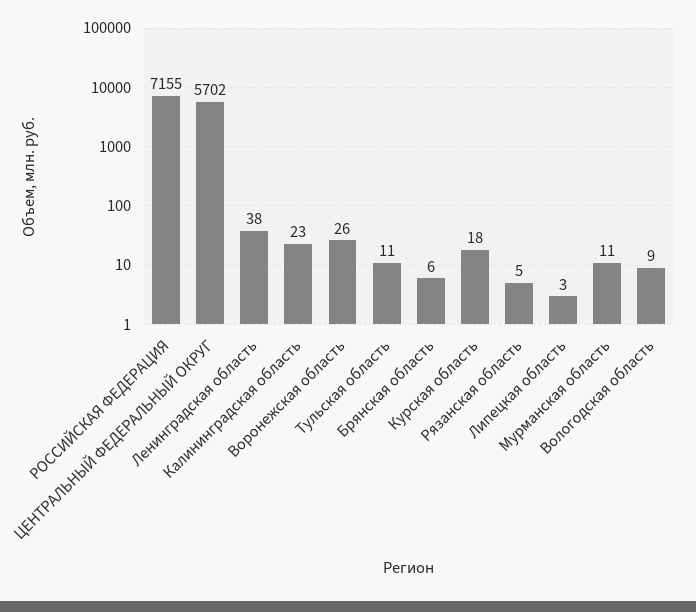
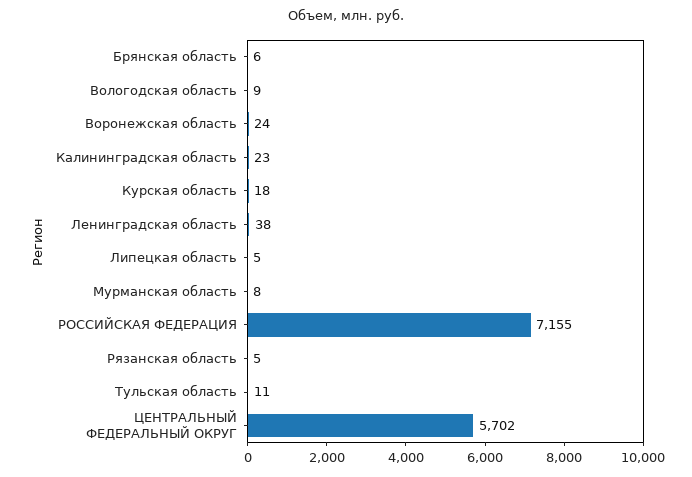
  {
    "РОССИЙСКАЯ ФЕДЕРАЦИЯ": 7155,
    "ЦЕНТРАЛЬНЫЙ ФЕДЕРАЛЬНЫЙ ОКРУГ": 5702,
    "Ленинградская область": 38,
    "Калининградская область": 23,
-   "Воронежская область": 26,
+   "Воронежская область": 24,
    "Тульская область": 11,
    "Брянская область": 6,
    "Курская область": 18,
    "Рязанская область": 5,
-   "Липецкая область": 3,
+   "Липецкая область": 5,
-   "Мурманская область": 11,
+   "Мурманская область": 8,
    "Вологодская область": 9
  }

